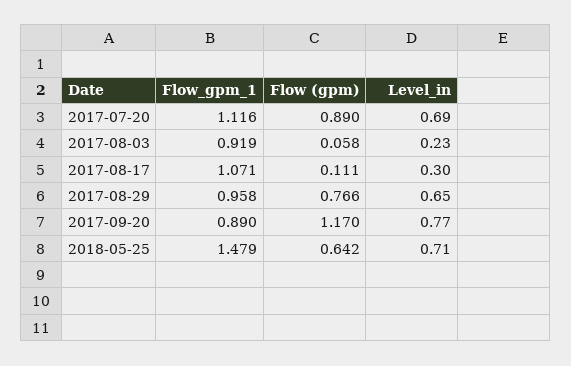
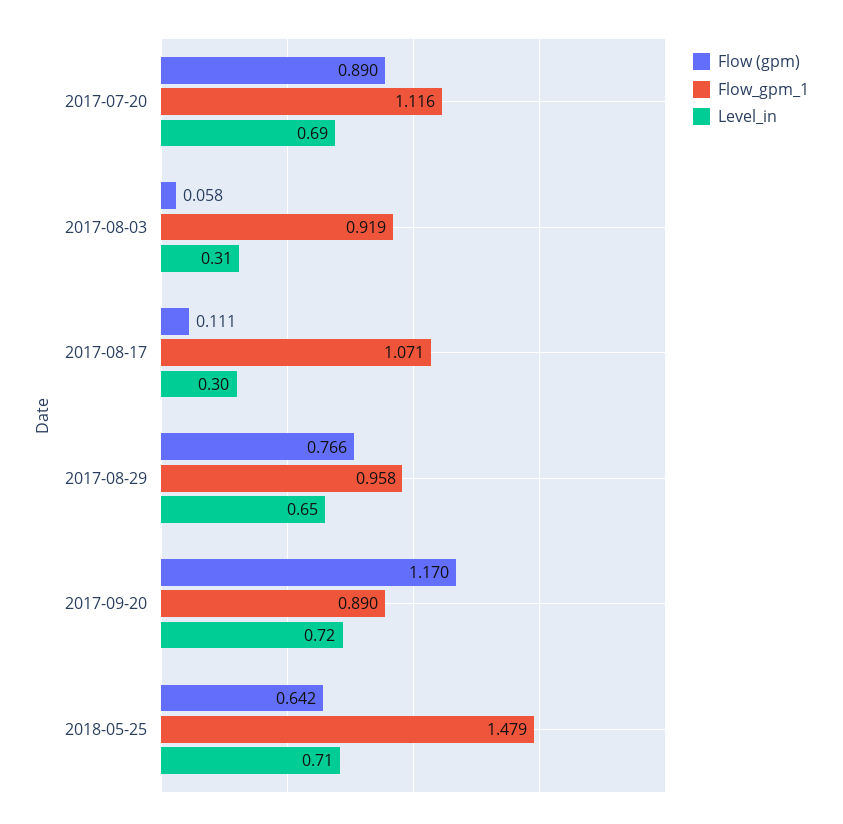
  {
    "Flow_gpm_1": {
      "2017-07-20": 1.116,
      "2017-08-03": 0.919,
      "2017-08-17": 1.071,
      "2017-08-29": 0.958,
      "2017-09-20": 0.89,
      "2018-05-25": 1.479
    },
    "Flow (gpm)": {
      "2017-07-20": 0.89,
      "2017-08-03": 0.058,
      "2017-08-17": 0.111,
      "2017-08-29": 0.766,
      "2017-09-20": 1.17,
      "2018-05-25": 0.642
    },
    "Level_in": {
      "2017-07-20": 0.69,
-     "2017-08-03": 0.23,
+     "2017-08-03": 0.31,
      "2017-08-17": 0.3,
      "2017-08-29": 0.65,
-     "2017-09-20": 0.77,
+     "2017-09-20": 0.72,
      "2018-05-25": 0.71
    }
  }

